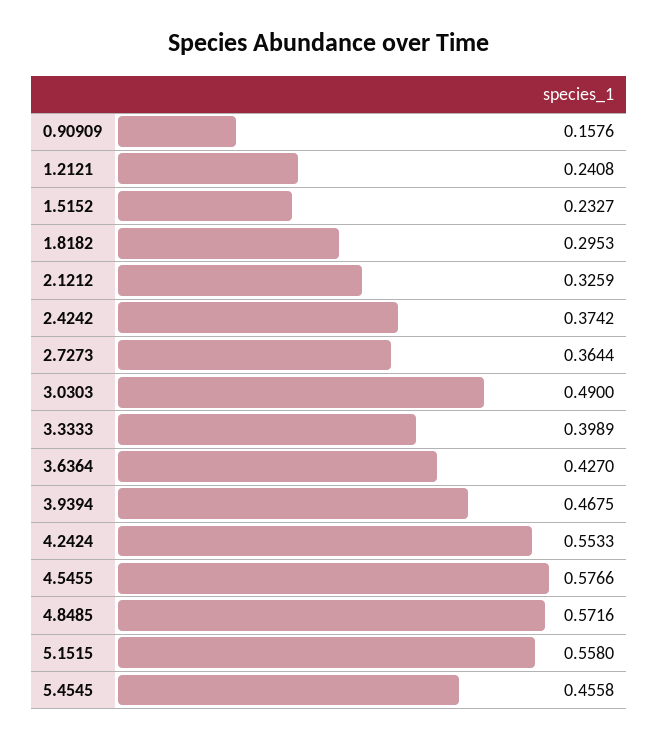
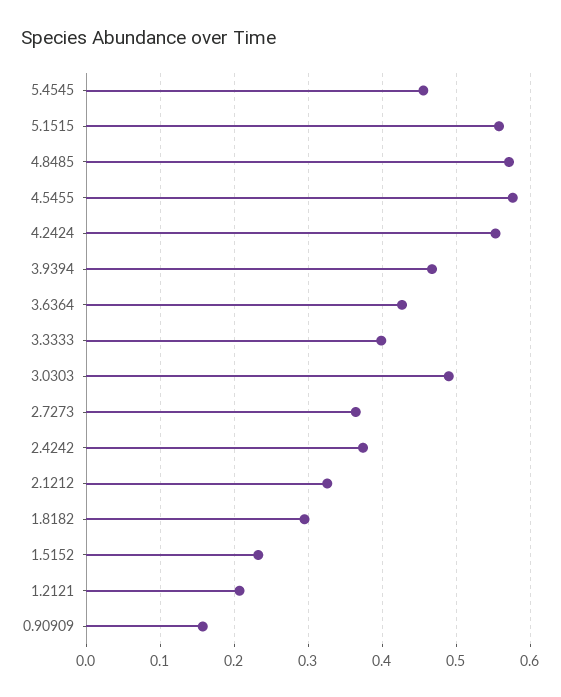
  {
    "0.90909": 0.1576,
-   "1.2121": 0.2408,
+   "1.2121": 0.21,
    "1.5152": 0.2327,
    "1.8182": 0.2953,
    "2.1212": 0.3259,
    "2.4242": 0.3742,
    "2.7273": 0.3644,
    "3.0303": 0.49,
    "3.3333": 0.3989,
    "3.6364": 0.427,
    "3.9394": 0.4675,
    "4.2424": 0.5533,
    "4.5455": 0.5766,
    "4.8485": 0.5716,
    "5.1515": 0.558,
    "5.4545": 0.4558
  }

